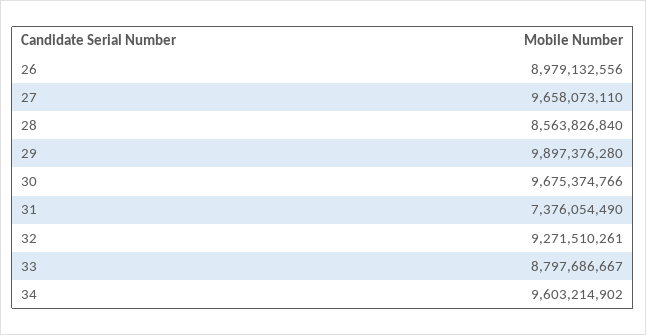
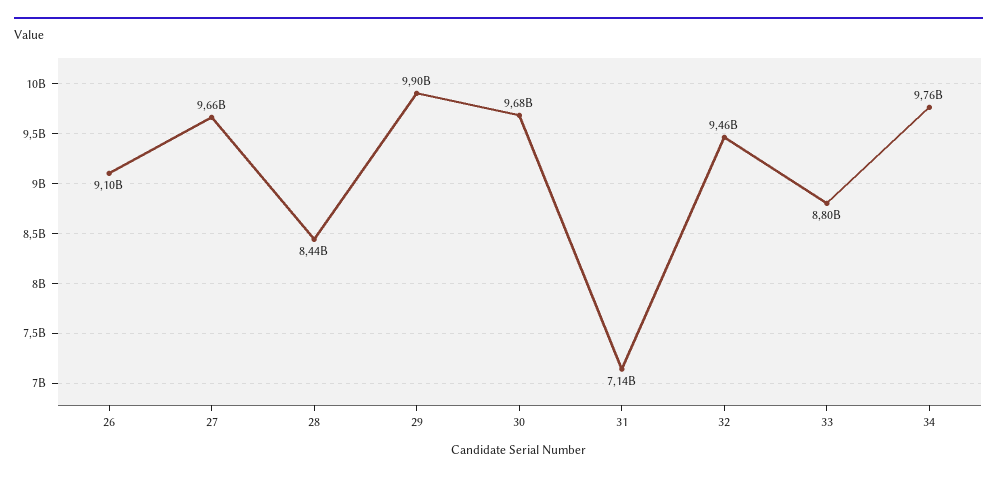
  {
-   "26": 8979132556,
+   "26": 9100000000,
    "27": 9658073110,
-   "28": 8563826840,
+   "28": 8440000000,
    "29": 9897376280,
    "30": 9675374766,
-   "31": 7376054490,
+   "31": 7140000000,
-   "32": 9271510261,
+   "32": 9460000000,
    "33": 8797686667,
-   "34": 9603214902
+   "34": 9760000000
  }

